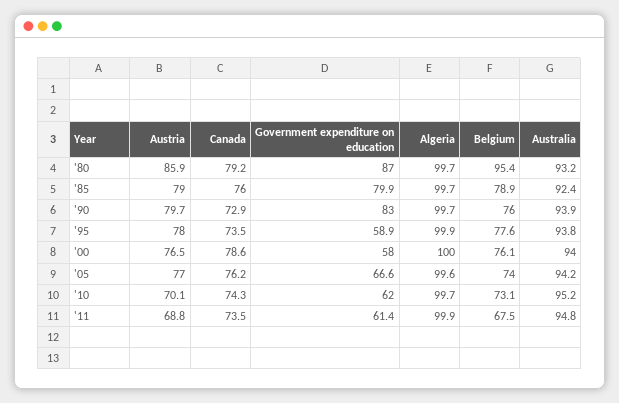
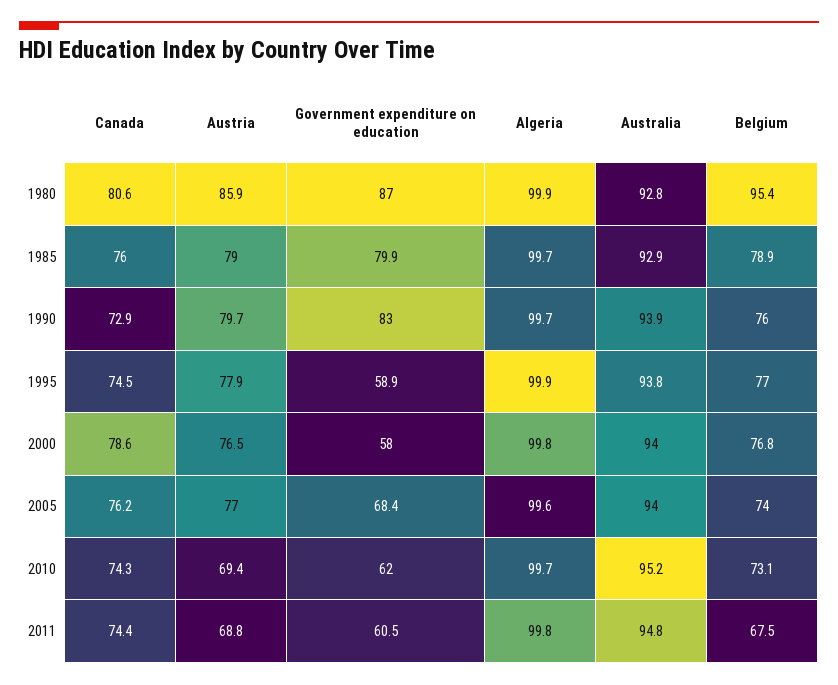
  {
    "Austria": {
      "'80": 85.9,
      "'85": 79,
      "'90": 79.7,
-     "'95": 78,
+     "'95": 77.9,
      "'00": 76.5,
      "'05": 77,
-     "'10": 70.1,
+     "'10": 69.4,
      "'11": 68.8
    },
    "Canada": {
-     "'80": 79.2,
+     "'80": 80.6,
      "'85": 76,
      "'90": 72.9,
-     "'95": 73.5,
+     "'95": 74.5,
      "'00": 78.6,
      "'05": 76.2,
      "'10": 74.3,
-     "'11": 73.5
+     "'11": 74.4
    },
    "Government expenditure on education": {
      "'80": 87,
      "'85": 79.9,
      "'90": 83,
      "'95": 58.9,
      "'00": 58,
-     "'05": 66.6,
+     "'05": 68.4,
      "'10": 62,
-     "'11": 61.4
+     "'11": 60.5
    },
    "Algeria": {
-     "'80": 99.7,
+     "'80": 99.9,
      "'85": 99.7,
      "'90": 99.7,
      "'95": 99.9,
-     "'00": 100,
+     "'00": 99.8,
      "'05": 99.6,
      "'10": 99.7,
-     "'11": 99.9
+     "'11": 99.8
    },
    "Belgium": {
      "'80": 95.4,
      "'85": 78.9,
      "'90": 76,
-     "'95": 77.6,
+     "'95": 77,
-     "'00": 76.1,
+     "'00": 76.8,
      "'05": 74,
      "'10": 73.1,
      "'11": 67.5
    },
    "Australia": {
-     "'80": 93.2,
+     "'80": 92.8,
-     "'85": 92.4,
+     "'85": 92.9,
      "'90": 93.9,
      "'95": 93.8,
      "'00": 94,
-     "'05": 94.2,
+     "'05": 94,
      "'10": 95.2,
      "'11": 94.8
    }
  }

